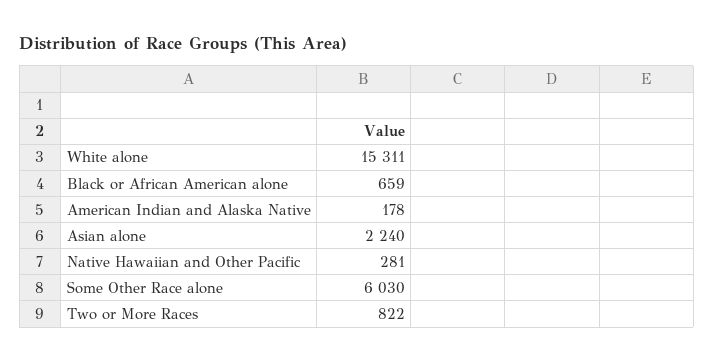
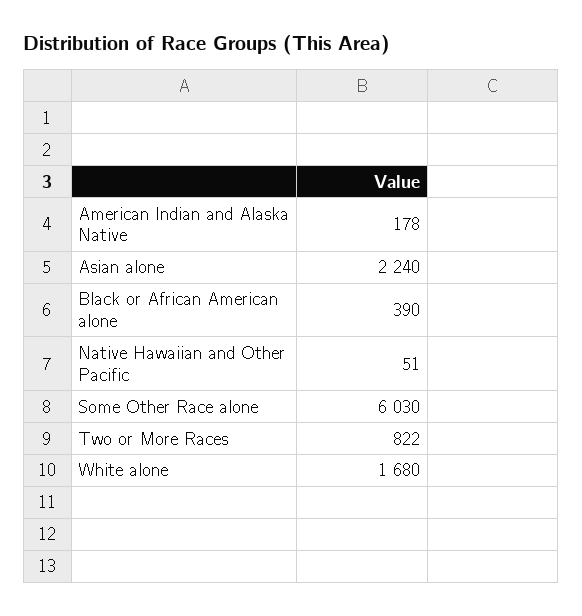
  {
-   "White alone": 15311,
+   "White alone": 1680,
-   "Black or African American alone": 659,
+   "Black or African American alone": 390,
    "American Indian and Alaska Native": 178,
    "Asian alone": 2240,
-   "Native Hawaiian and Other Pacific": 281,
+   "Native Hawaiian and Other Pacific": 51,
    "Some Other Race alone": 6030,
    "Two or More Races": 822
  }

